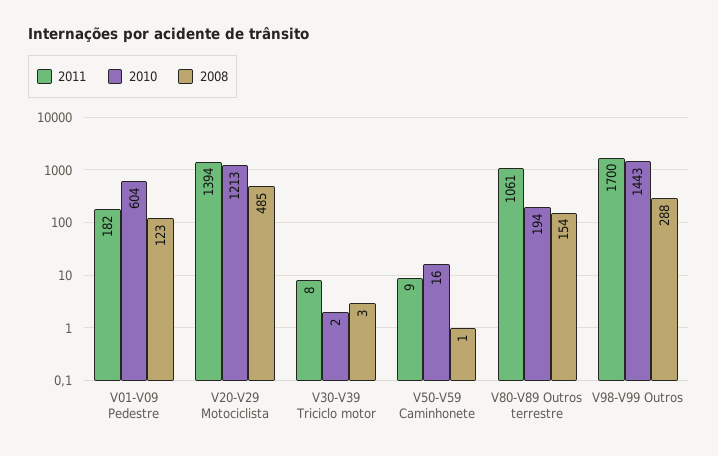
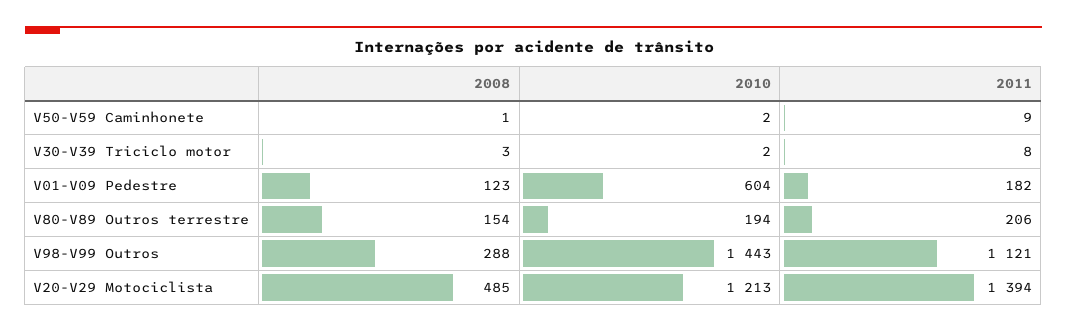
  {
    "2011": {
      "V01-V09 Pedestre": 182,
      "V20-V29 Motociclista": 1394,
      "V30-V39 Triciclo motor": 8,
      "V50-V59 Caminhonete": 9,
-     "V80-V89 Outros terrestre": 1061,
+     "V80-V89 Outros terrestre": 206,
-     "V98-V99 Outros": 1700
+     "V98-V99 Outros": 1121
    },
    "2010": {
      "V01-V09 Pedestre": 604,
      "V20-V29 Motociclista": 1213,
      "V30-V39 Triciclo motor": 2,
-     "V50-V59 Caminhonete": 16,
+     "V50-V59 Caminhonete": 2,
      "V80-V89 Outros terrestre": 194,
      "V98-V99 Outros": 1443
    },
    "2008": {
      "V01-V09 Pedestre": 123,
      "V20-V29 Motociclista": 485,
      "V30-V39 Triciclo motor": 3,
      "V50-V59 Caminhonete": 1,
      "V80-V89 Outros terrestre": 154,
      "V98-V99 Outros": 288
    }
  }

